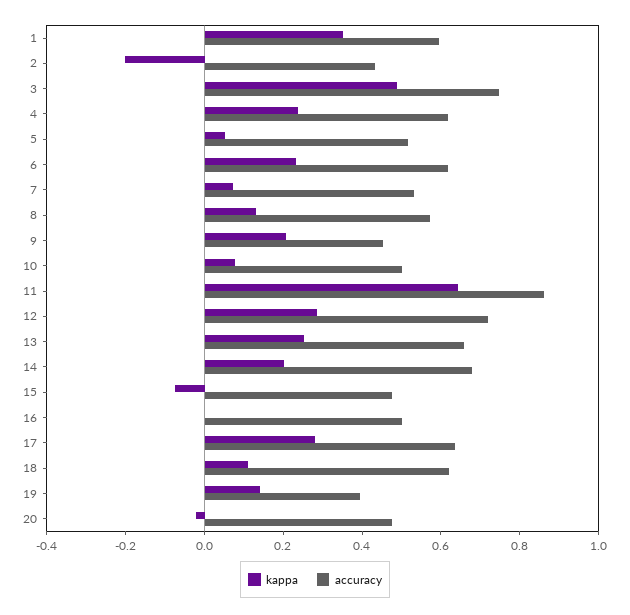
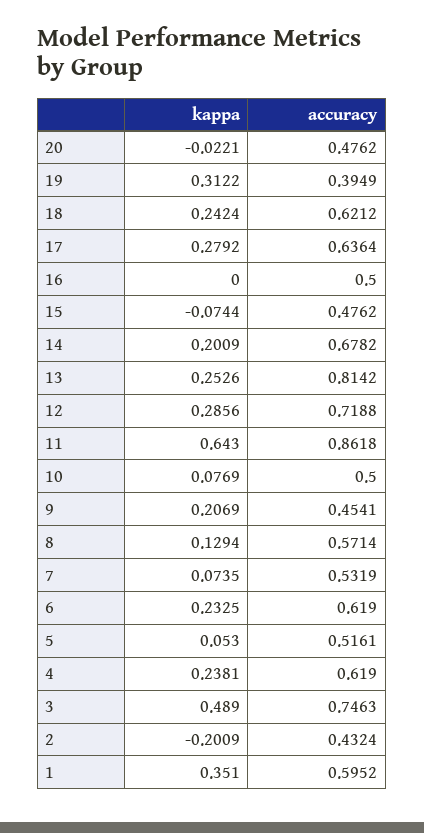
  {
    "kappa": {
      "1": 0.351,
      "2": -0.2009,
      "3": 0.489,
      "4": 0.2381,
      "5": 0.053,
      "6": 0.2325,
      "7": 0.0735,
      "8": 0.1294,
      "9": 0.2069,
      "10": 0.0769,
      "11": 0.643,
      "12": 0.2856,
      "13": 0.2526,
      "14": 0.2009,
      "15": -0.0744,
      "16": 0,
      "17": 0.2792,
-     "18": 0.1,
+     "18": 0.2424,
-     "19": 0.15,
+     "19": 0.3122,
      "20": -0.0221
    },
    "accuracy": {
      "1": 0.5952,
      "2": 0.4324,
      "3": 0.7463,
      "4": 0.619,
      "5": 0.5161,
      "6": 0.619,
      "7": 0.5319,
      "8": 0.5714,
      "9": 0.4541,
      "10": 0.5,
      "11": 0.8618,
      "12": 0.7188,
-     "13": 0.65,
+     "13": 0.8142,
      "14": 0.6782,
      "15": 0.4762,
      "16": 0.5,
      "17": 0.6364,
      "18": 0.6212,
      "19": 0.3949,
      "20": 0.4762
    }
  }

